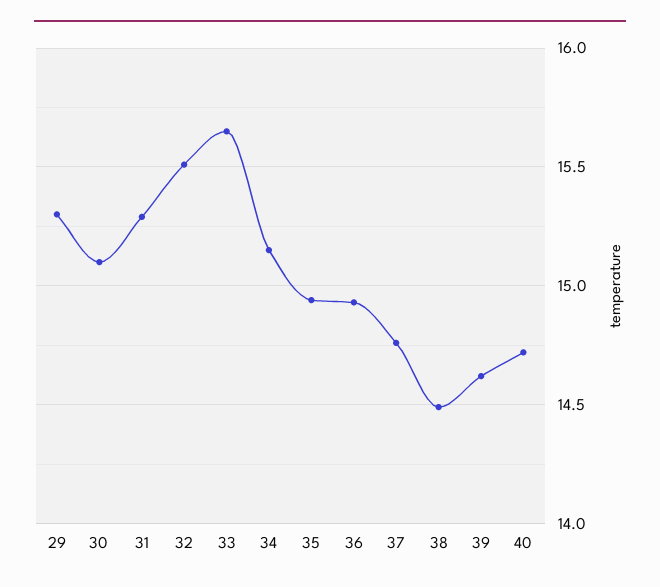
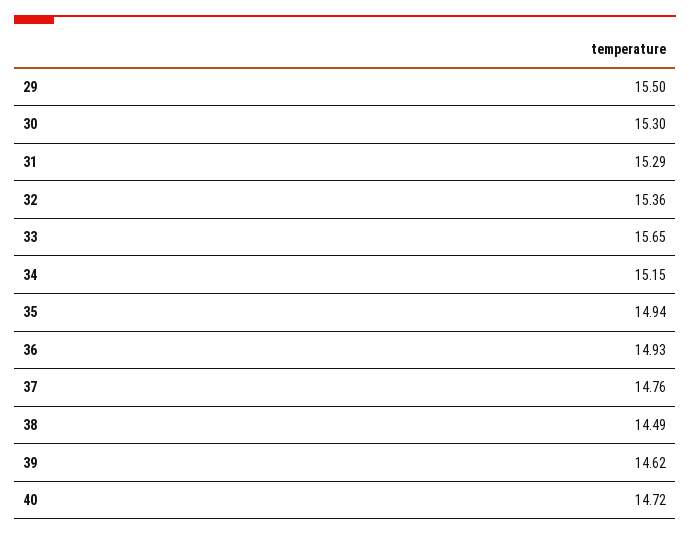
  {
-   "29": 15.3,
+   "29": 15.5,
-   "30": 15.1,
+   "30": 15.3,
    "31": 15.29,
-   "32": 15.5,
+   "32": 15.36,
    "33": 15.65,
    "34": 15.15,
    "35": 14.94,
    "36": 14.93,
    "37": 14.76,
    "38": 14.49,
    "39": 14.62,
    "40": 14.72
  }

